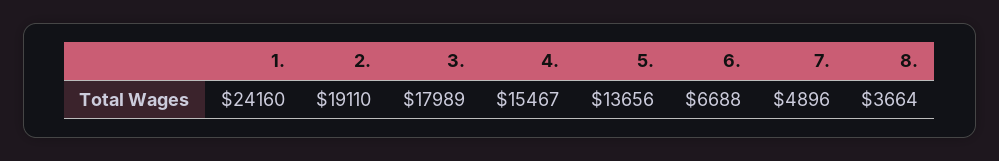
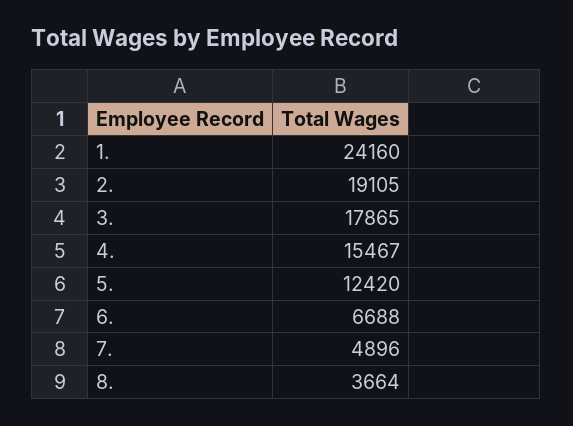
  {
    "1.": 24160,
-   "2.": 19110,
+   "2.": 19105,
-   "3.": 17989,
+   "3.": 17865,
    "4.": 15467,
-   "5.": 13656,
+   "5.": 12420,
    "6.": 6688,
    "7.": 4896,
    "8.": 3664
  }

